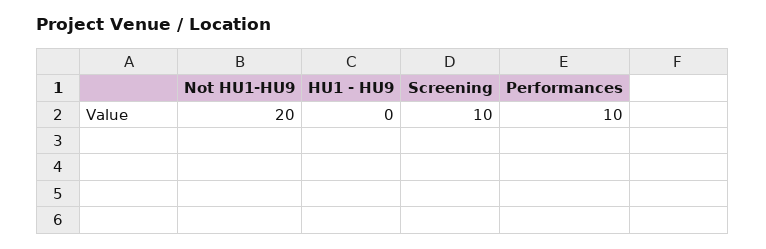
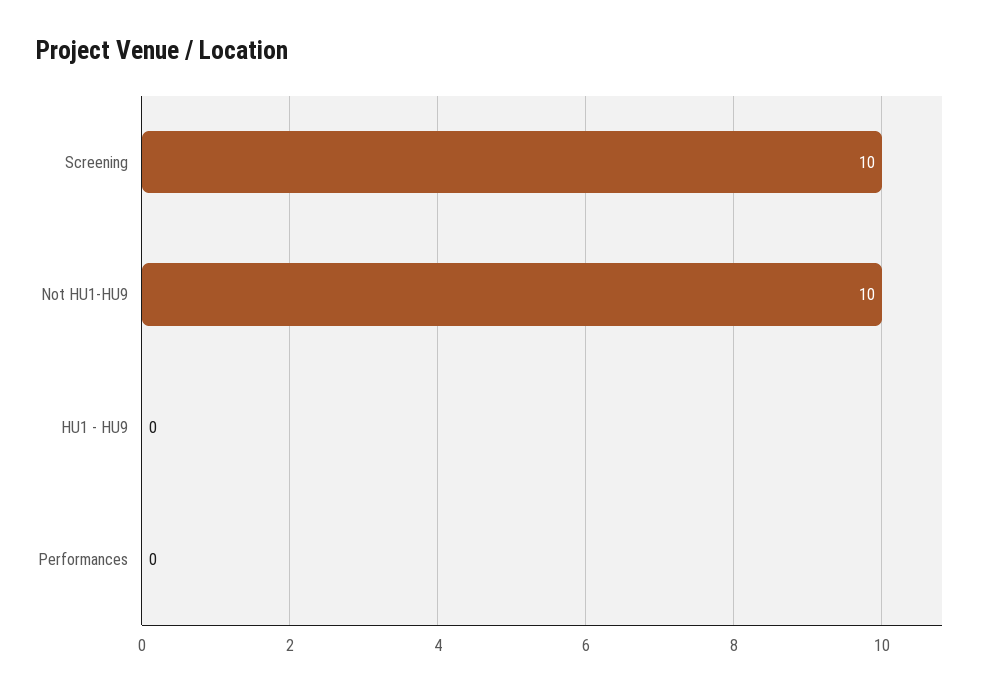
  {
-   "Not HU1-HU9": 20,
+   "Not HU1-HU9": 10,
    "HU1 - HU9": 0,
    "Screening": 10,
-   "Performances": 10
+   "Performances": 0
  }

